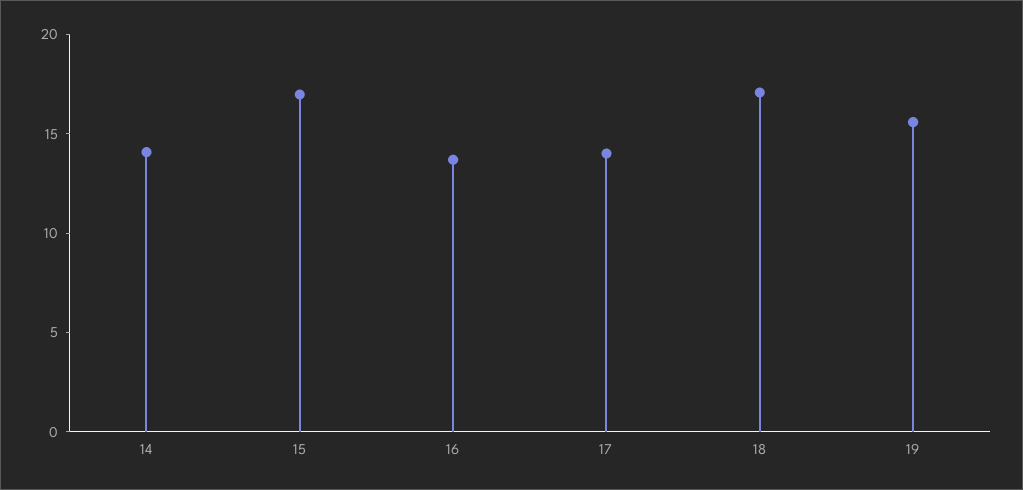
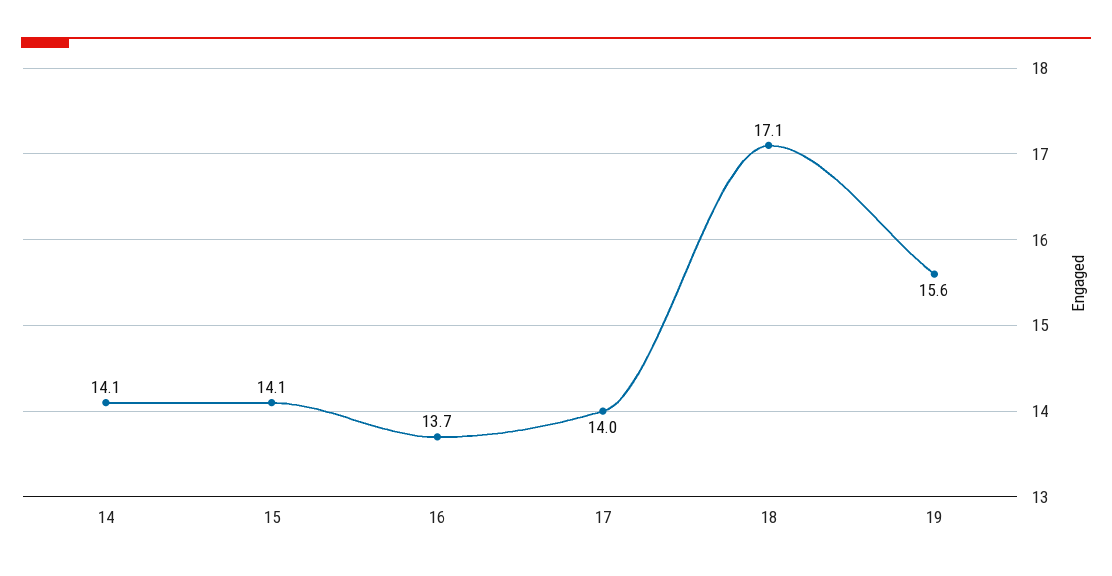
  {
    "14": 14.1,
-   "15": 17,
+   "15": 14.1,
    "16": 13.7,
    "17": 14,
    "18": 17.1,
    "19": 15.6
  }

